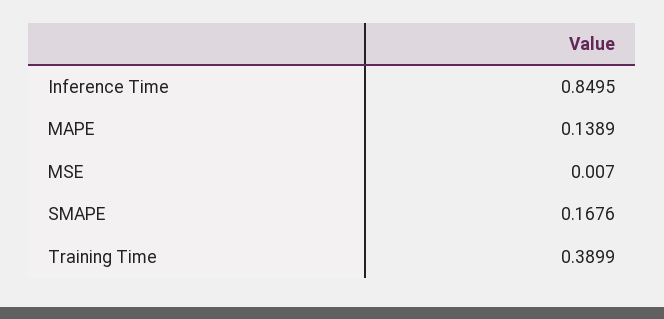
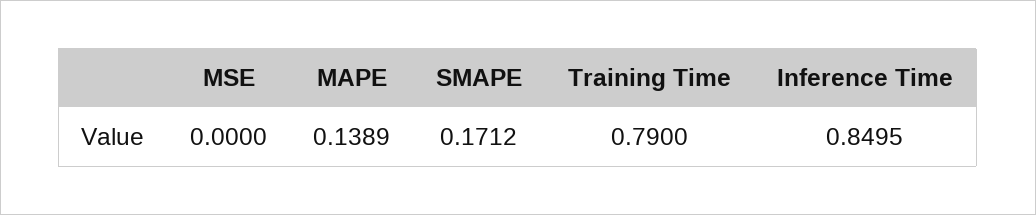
  {
    "Inference Time": 0.8495,
    "MAPE": 0.1389,
-   "MSE": 0.007,
+   "MSE": 0,
-   "SMAPE": 0.1676,
+   "SMAPE": 0.1712,
-   "Training Time": 0.3899
+   "Training Time": 0.79
  }

